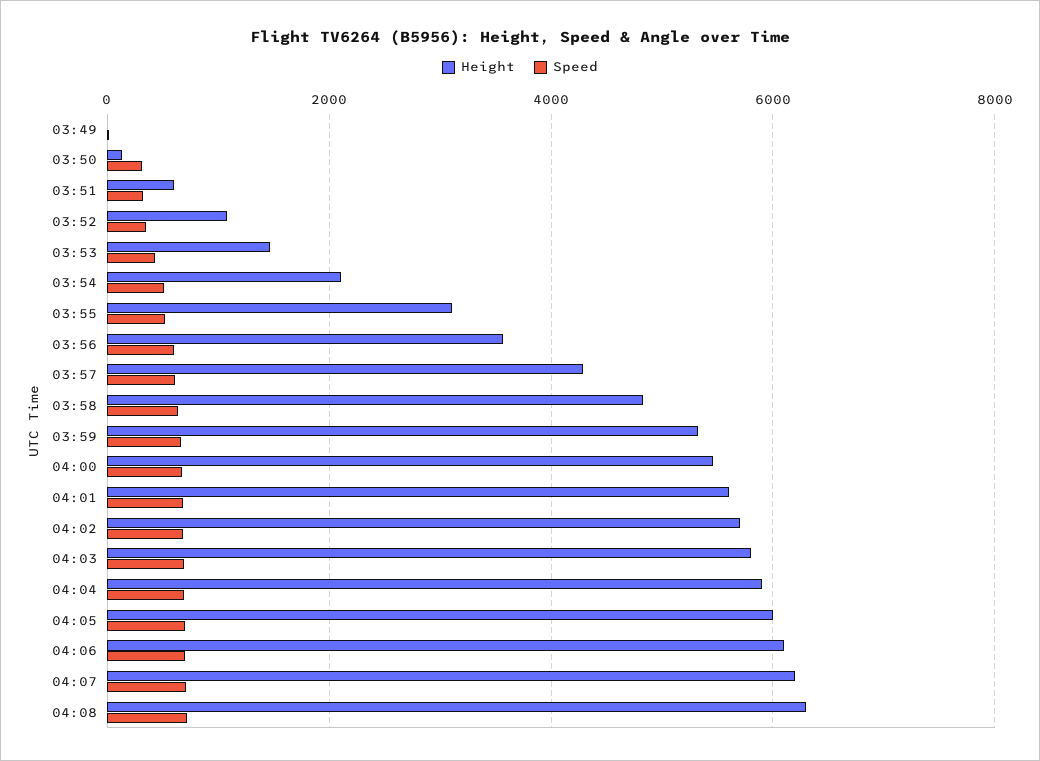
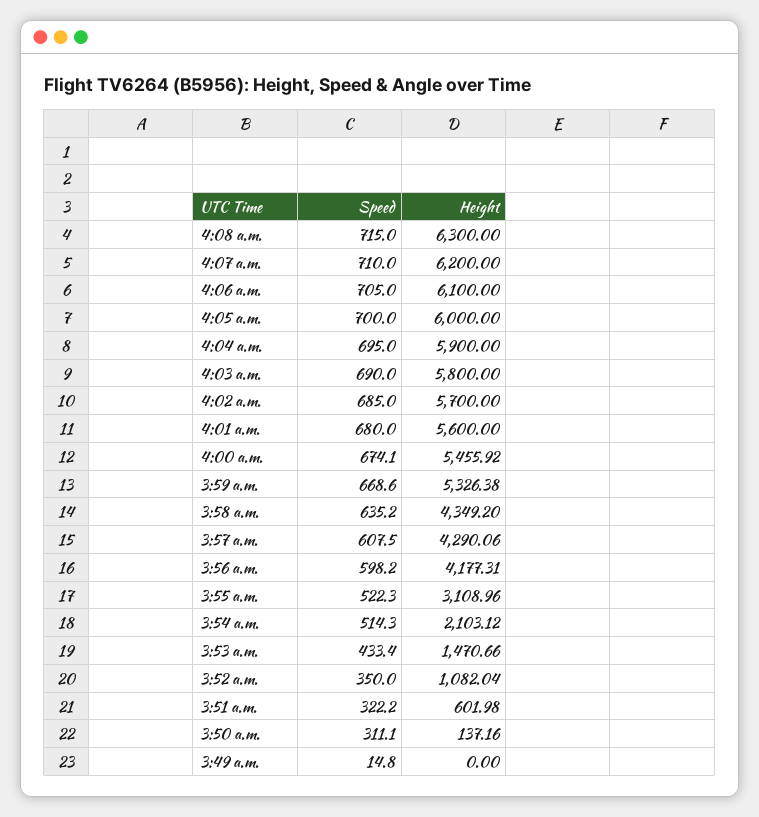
  {
    "Height": {
      "03:49": 0,
      "03:50": 137.16,
      "03:51": 601.98,
      "03:52": 1082.04,
      "03:53": 1470.66,
      "03:54": 2103.12,
      "03:55": 3108.96,
-     "03:56": 3600,
+     "03:56": 4177.31,
      "03:57": 4290.06,
-     "03:58": 4800,
+     "03:58": 4349.2,
      "03:59": 5326.38,
      "04:00": 5455.92,
      "04:01": 5600,
      "04:02": 5700,
      "04:03": 5800,
      "04:04": 5900,
      "04:05": 6000,
      "04:06": 6100,
      "04:07": 6200,
      "04:08": 6300
    },
    "Speed": {
      "03:49": 14.8,
      "03:50": 311.1,
      "03:51": 322.2,
      "03:52": 350,
      "03:53": 433.4,
      "03:54": 514.3,
      "03:55": 522.3,
      "03:56": 598.2,
      "03:57": 607.5,
      "03:58": 635.2,
      "03:59": 668.6,
      "04:00": 674.1,
      "04:01": 680,
      "04:02": 685,
      "04:03": 690,
      "04:04": 695,
      "04:05": 700,
      "04:06": 705,
      "04:07": 710,
      "04:08": 715
    }
  }

